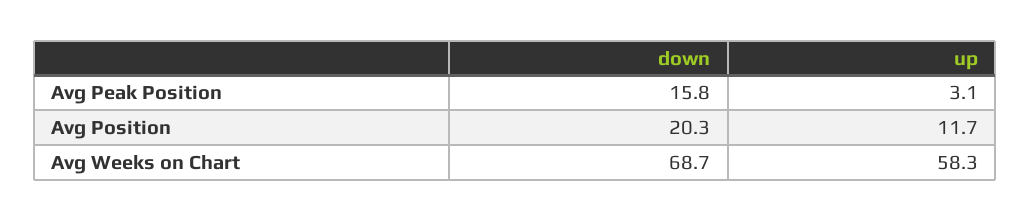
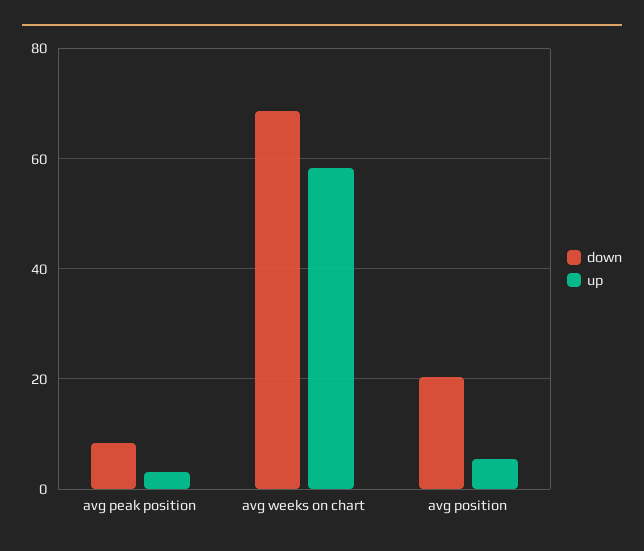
  {
    "down": {
-     "Avg Peak Position": 15.8,
+     "Avg Peak Position": 8,
      "Avg Position": 20.3,
      "Avg Weeks on Chart": 68.7
    },
    "up": {
      "Avg Peak Position": 3.1,
-     "Avg Position": 11.7,
+     "Avg Position": 6,
      "Avg Weeks on Chart": 58.3
    }
  }

